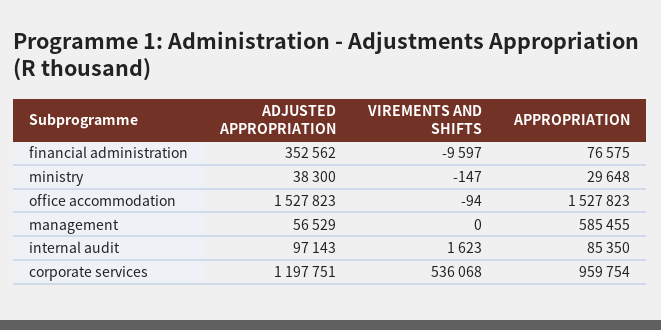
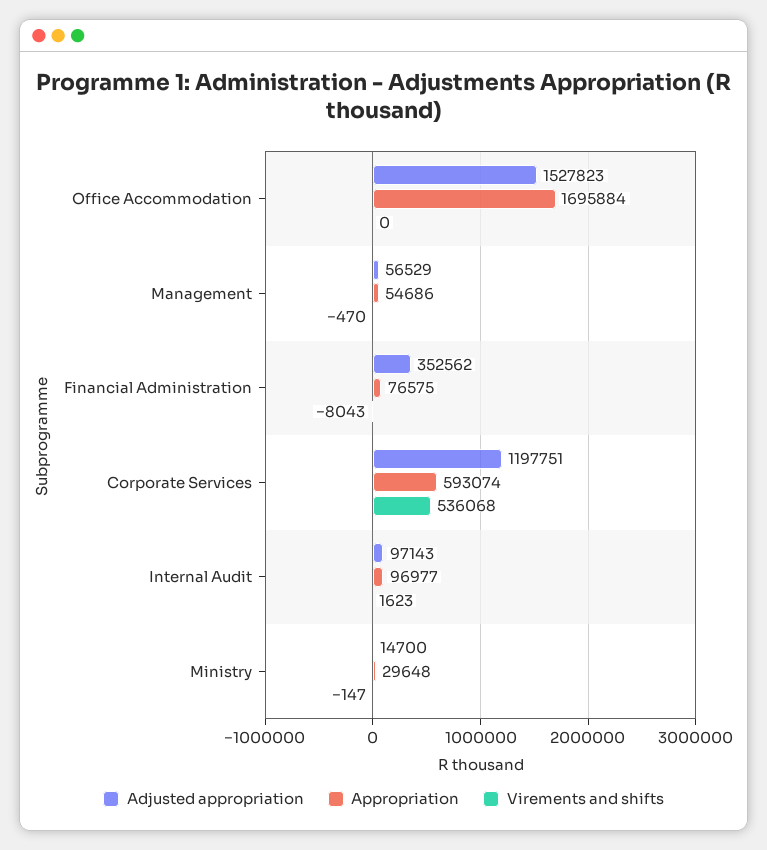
  {
    "ADJUSTED APPROPRIATION": {
      "financial administration": 352562,
-     "ministry": 38300,
+     "ministry": 14700,
      "office accommodation": 1527823,
      "management": 56529,
      "internal audit": 97143,
      "corporate services": 1197751
    },
    "VIREMENTS AND SHIFTS": {
-     "financial administration": -9597,
+     "financial administration": -8043,
      "ministry": -147,
-     "office accommodation": -94,
+     "office accommodation": 0,
-     "management": 0,
+     "management": -470,
      "internal audit": 1623,
      "corporate services": 536068
    },
    "APPROPRIATION": {
      "financial administration": 76575,
      "ministry": 29648,
-     "office accommodation": 1527823,
+     "office accommodation": 1695884,
-     "management": 585455,
+     "management": 54686,
-     "internal audit": 85350,
+     "internal audit": 96977,
-     "corporate services": 959754
+     "corporate services": 593074
    }
  }

